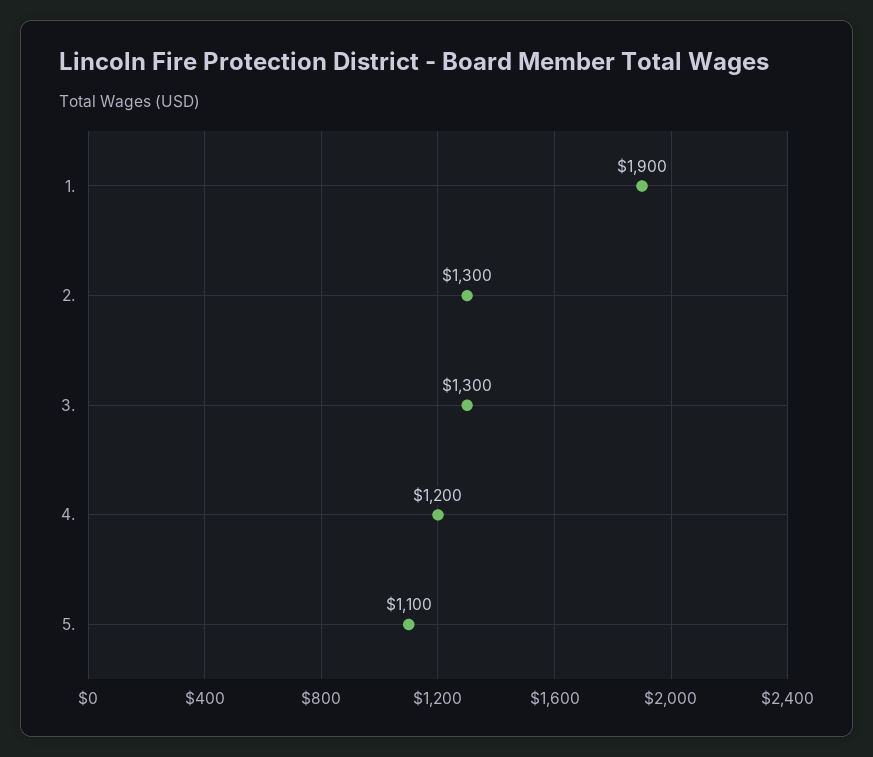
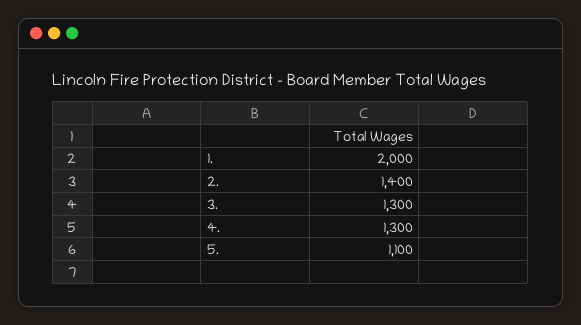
  {
-   "1.": 1900,
+   "1.": 2000,
-   "2.": 1300,
+   "2.": 1400,
    "3.": 1300,
-   "4.": 1200,
+   "4.": 1300,
    "5.": 1100
  }

